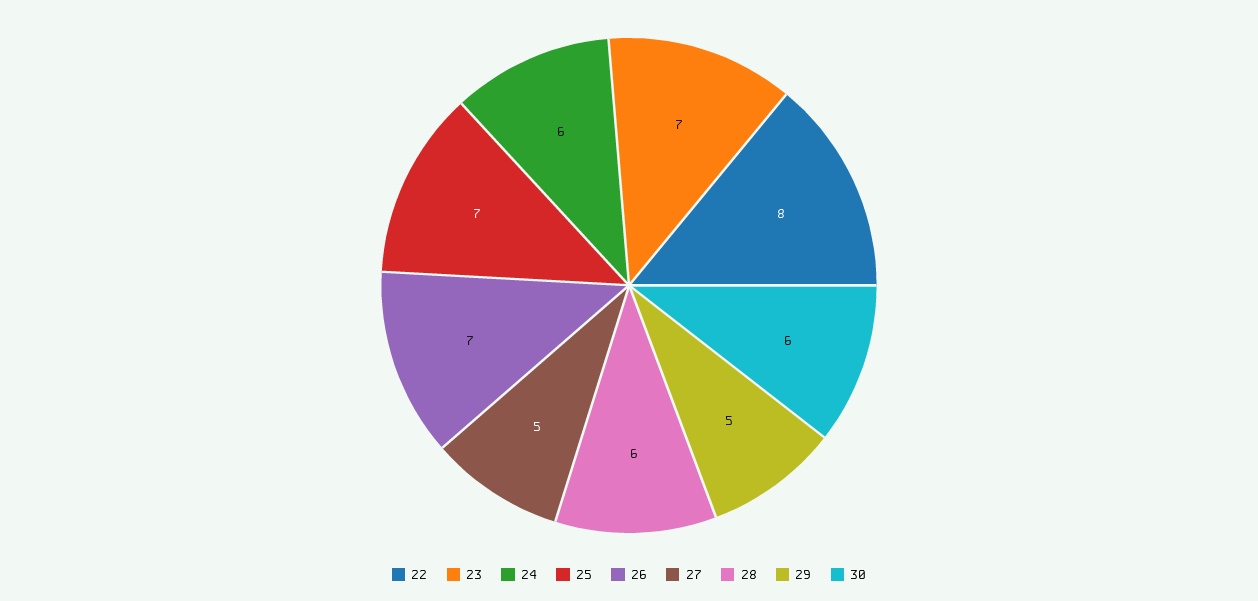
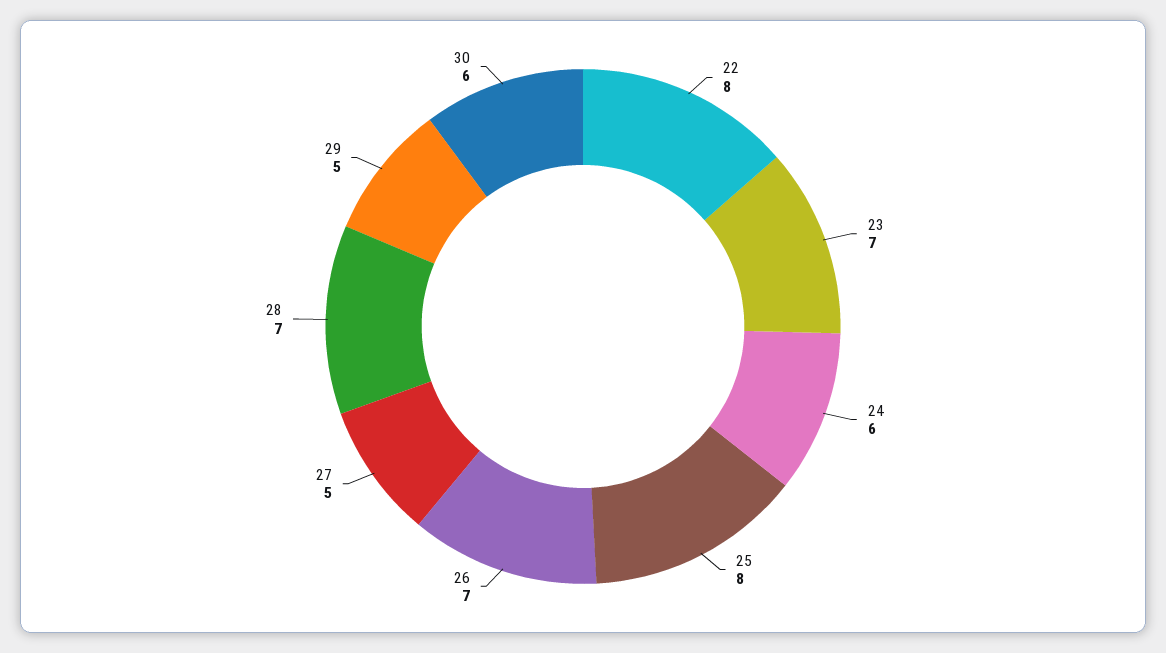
  {
    "22": 8,
    "23": 7,
    "24": 6,
-   "25": 7,
+   "25": 8,
    "26": 7,
    "27": 5,
-   "28": 6,
+   "28": 7,
    "29": 5,
    "30": 6
  }

